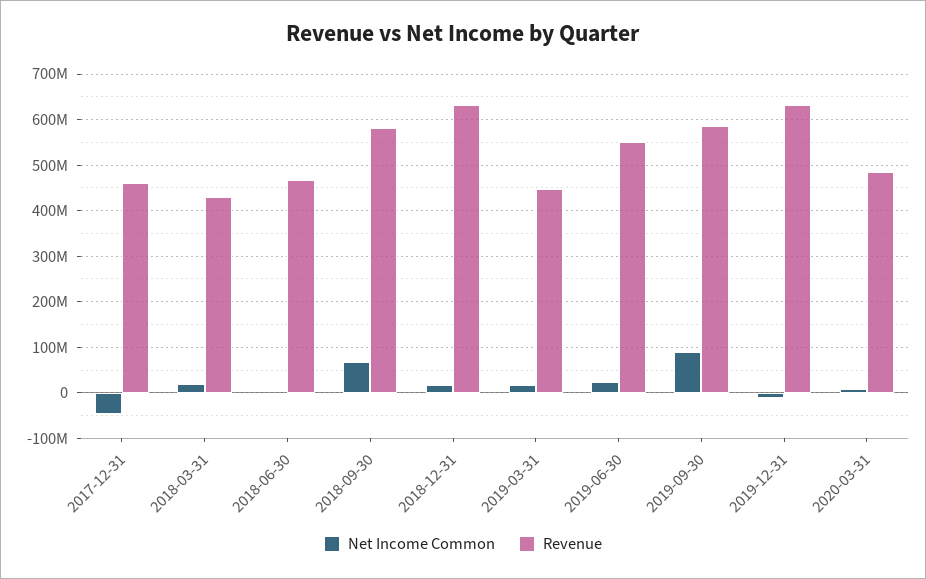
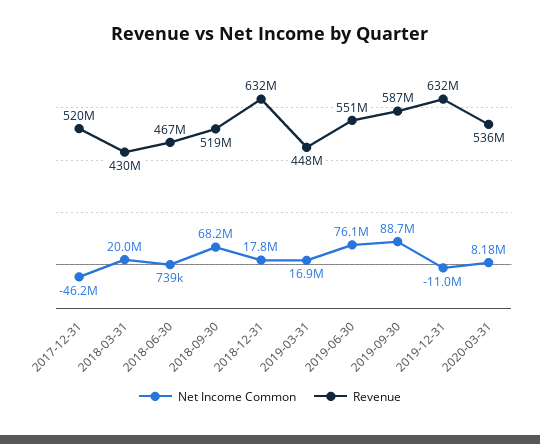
  {
    "Net Income Common": {
      "2017-12-31": -46200000,
      "2018-03-31": 20000000,
      "2018-06-30": 739000,
      "2018-09-30": 68200000,
      "2018-12-31": 17800000,
      "2019-03-31": 16900000,
-     "2019-06-30": 20000000,
+     "2019-06-30": 76100000,
      "2019-09-30": 88700000,
      "2019-12-31": -11000000,
      "2020-03-31": 8180000
    },
    "Revenue": {
-     "2017-12-31": 460000000,
+     "2017-12-31": 520000000,
      "2018-03-31": 430000000,
      "2018-06-30": 467000000,
-     "2018-09-30": 580000000,
+     "2018-09-30": 519000000,
      "2018-12-31": 632000000,
      "2019-03-31": 448000000,
      "2019-06-30": 551000000,
      "2019-09-30": 587000000,
      "2019-12-31": 632000000,
-     "2020-03-31": 480000000
+     "2020-03-31": 536000000
    }
  }

